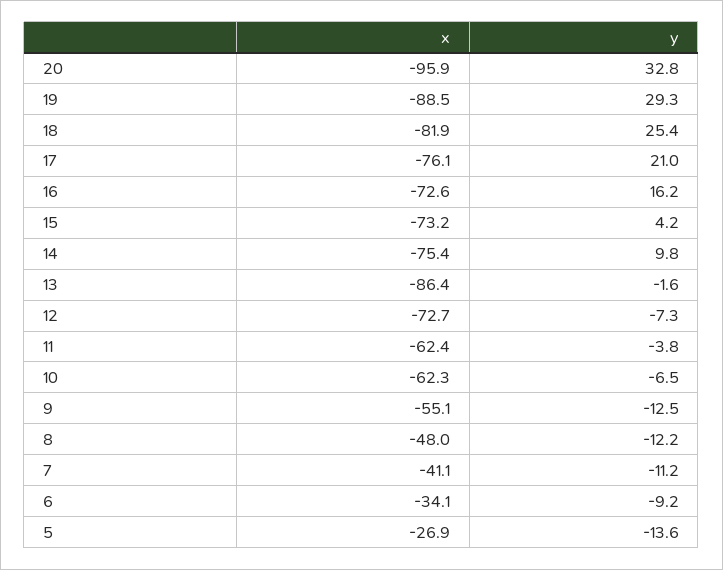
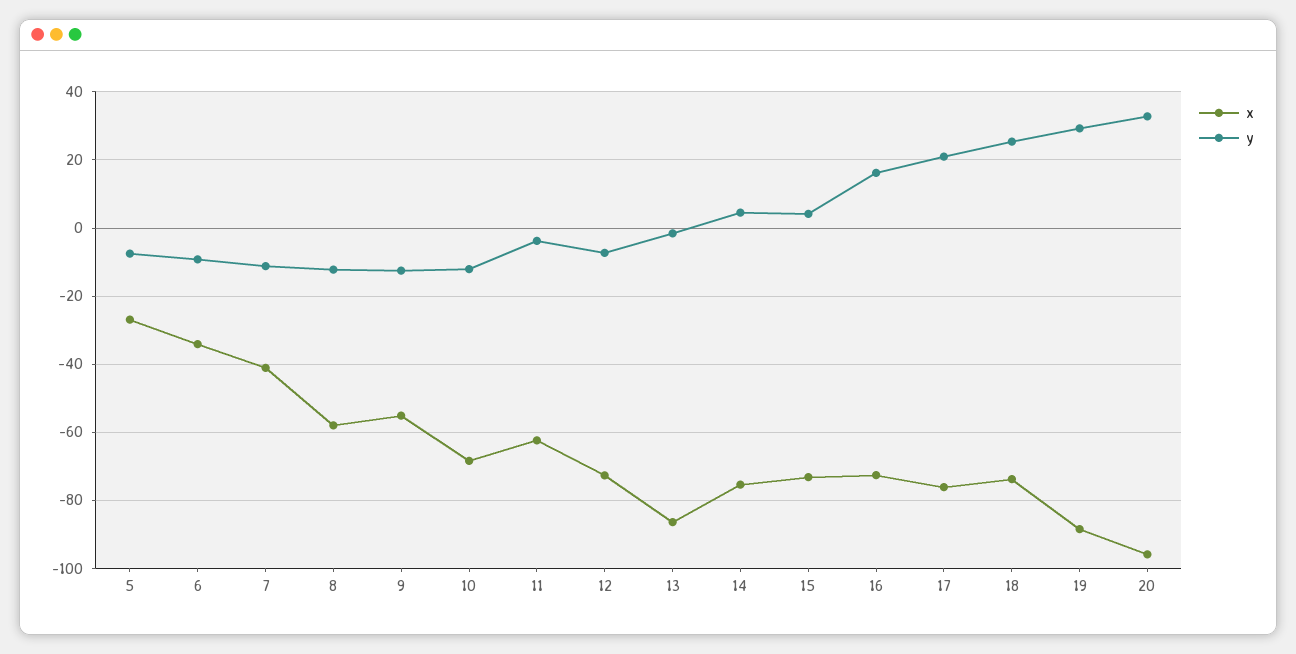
  {
    "x": {
      "20": -95.9,
      "19": -88.5,
-     "18": -81.9,
+     "18": -74,
      "17": -76.1,
      "16": -72.6,
      "15": -73.2,
      "14": -75.4,
      "13": -86.4,
      "12": -72.7,
      "11": -62.4,
-     "10": -62.3,
+     "10": -68,
      "9": -55.1,
-     "8": -48,
+     "8": -58,
      "7": -41.1,
      "6": -34.1,
      "5": -26.9
    },
    "y": {
      "20": 32.8,
      "19": 29.3,
      "18": 25.4,
      "17": 21,
      "16": 16.2,
      "15": 4.2,
-     "14": 9.8,
+     "14": 4,
      "13": -1.6,
      "12": -7.3,
      "11": -3.8,
-     "10": -6.5,
+     "10": -12,
      "9": -12.5,
      "8": -12.2,
      "7": -11.2,
      "6": -9.2,
-     "5": -13.6
+     "5": -8
    }
  }

